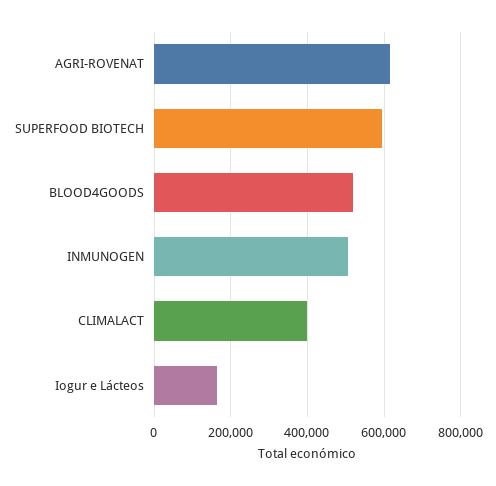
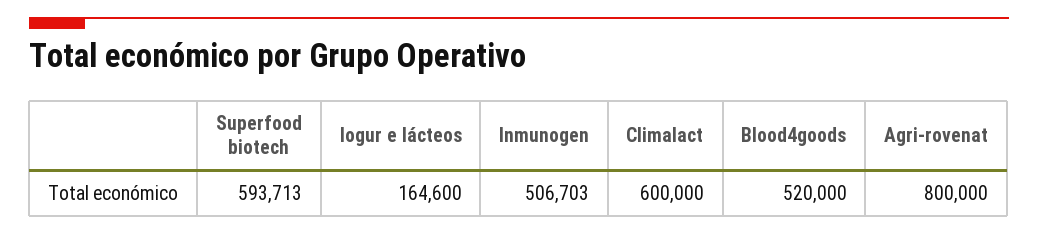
  {
-   "AGRI-ROVENAT": 620000,
+   "AGRI-ROVENAT": 800000,
    "SUPERFOOD BIOTECH": 593713,
    "BLOOD4GOODS": 520000,
    "INMUNOGEN": 506703,
-   "CLIMALACT": 400000,
+   "CLIMALACT": 600000,
    "Iogur e Lácteos": 164600
  }

